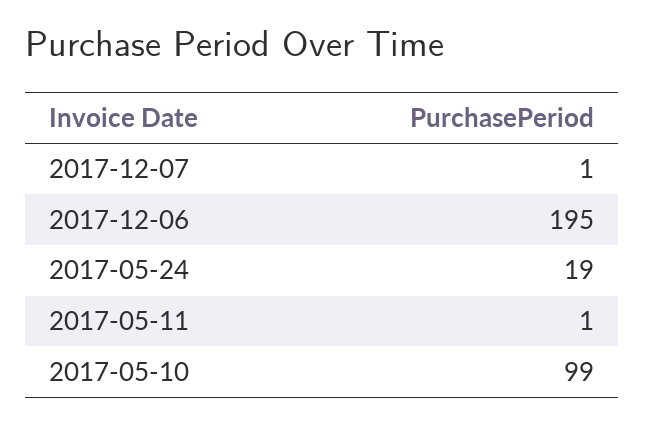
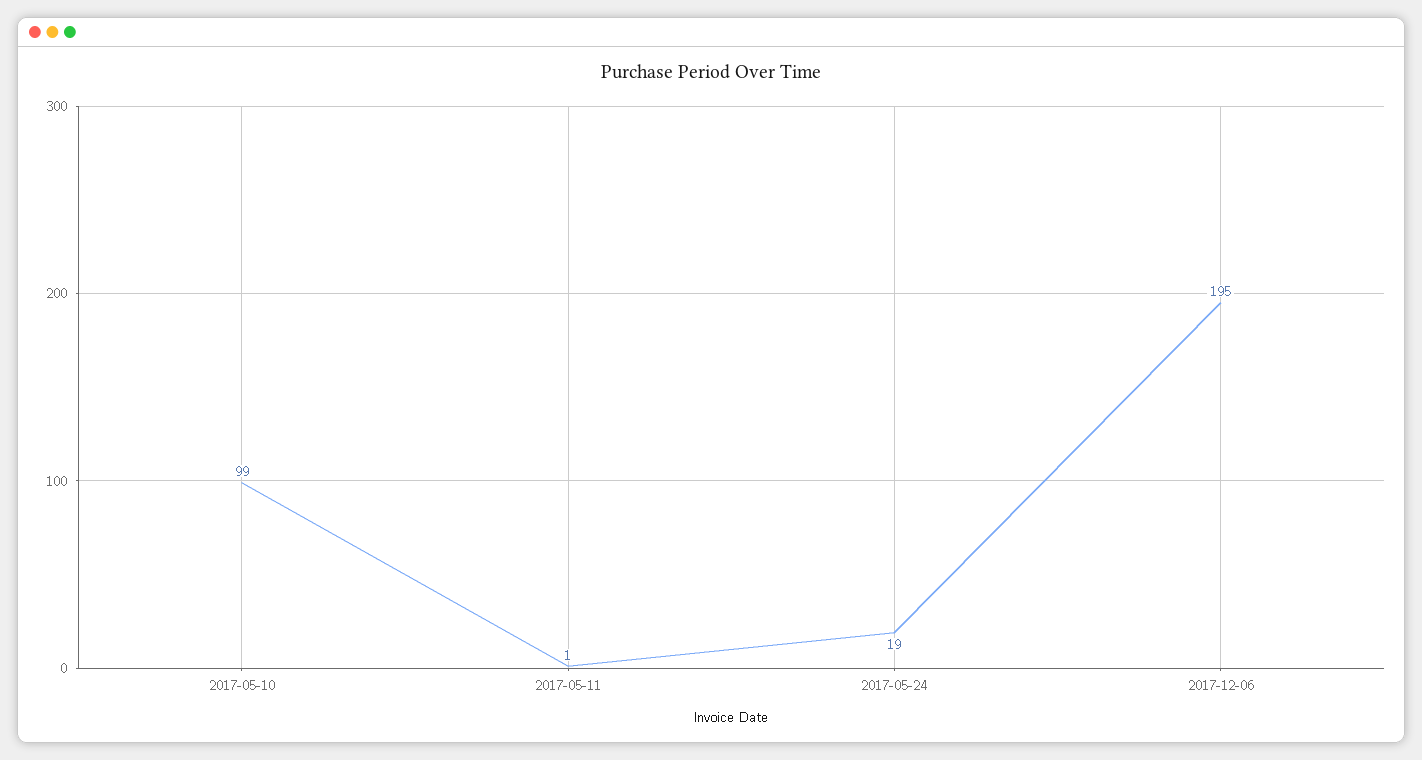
  {
-   "2017-12-07": 1,
    "2017-12-06": 195,
    "2017-05-24": 19,
    "2017-05-11": 1,
    "2017-05-10": 99
  }

